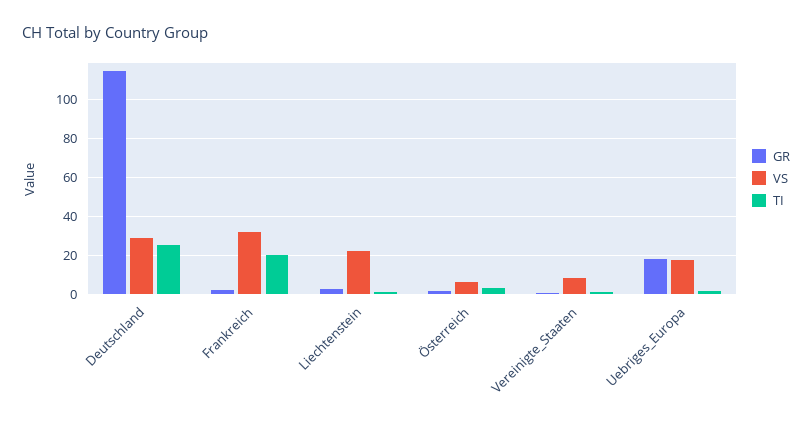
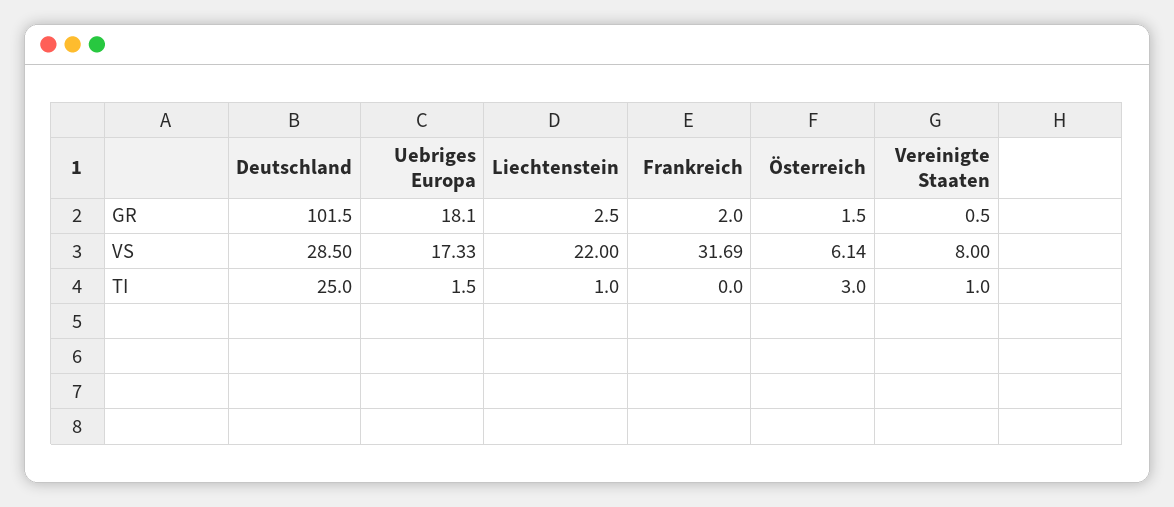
  {
    "GR": {
-     "Deutschland": 115,
+     "Deutschland": 101.5,
      "Frankreich": 2,
      "Liechtenstein": 2.5,
      "Österreich": 1.5,
      "Vereinigte_Staaten": 0.5,
      "Uebriges_Europa": 18.1
    },
    "VS": {
      "Deutschland": 28.5,
      "Frankreich": 31.69,
      "Liechtenstein": 22,
      "Österreich": 6.14,
      "Vereinigte_Staaten": 8,
      "Uebriges_Europa": 17.33
    },
    "TI": {
      "Deutschland": 25,
-     "Frankreich": 20,
+     "Frankreich": 0,
      "Liechtenstein": 1,
      "Österreich": 3,
      "Vereinigte_Staaten": 1,
      "Uebriges_Europa": 1.5
    }
  }

